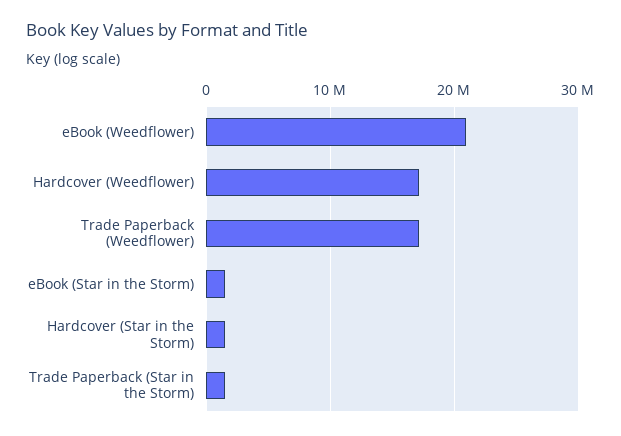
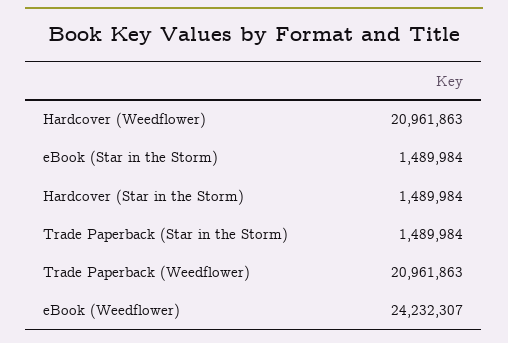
  {
-   "eBook (Weedflower)": 21000000,
+   "eBook (Weedflower)": 24232307,
-   "Hardcover (Weedflower)": 17000000,
+   "Hardcover (Weedflower)": 20961863,
-   "Trade Paperback (Weedflower)": 17000000,
+   "Trade Paperback (Weedflower)": 20961863,
    "eBook (Star in the Storm)": 1489984,
    "Hardcover (Star in the Storm)": 1489984,
    "Trade Paperback (Star in the Storm)": 1489984
  }

